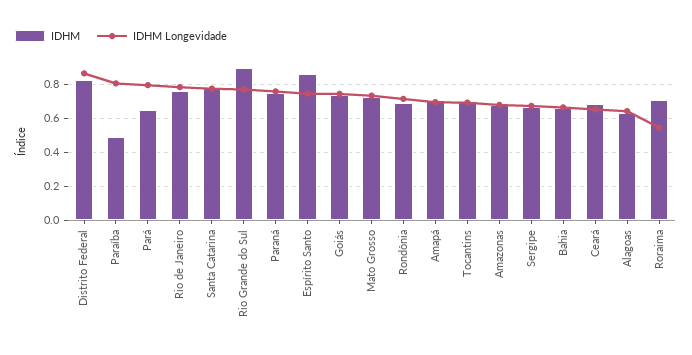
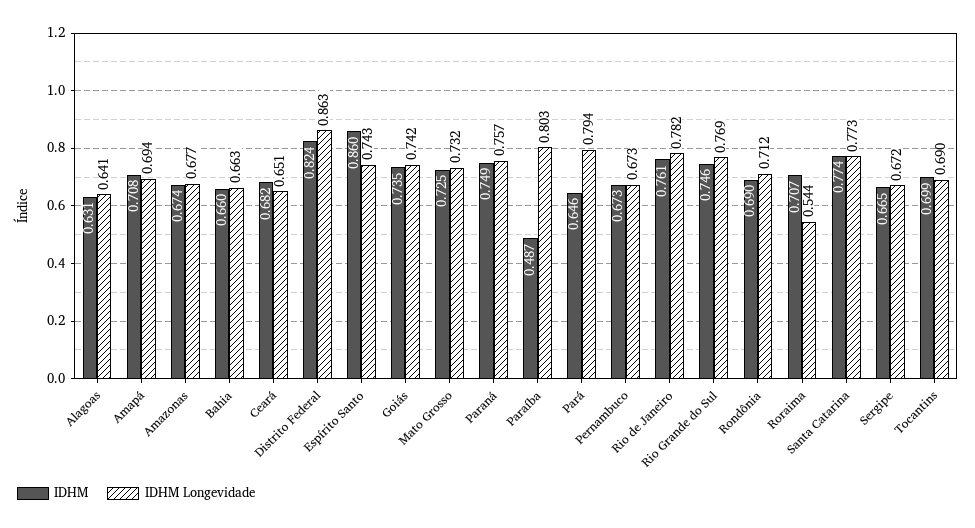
  {
    "IDHM": {
      "Distrito Federal": 0.824,
      "Paraíba": 0.487,
      "Pará": 0.646,
      "Rio de Janeiro": 0.761,
      "Santa Catarina": 0.774,
-     "Rio Grande do Sul": 0.9,
+     "Rio Grande do Sul": 0.746,
      "Paraná": 0.749,
      "Espírito Santo": 0.86,
      "Goiás": 0.735,
      "Mato Grosso": 0.725,
      "Rondônia": 0.69,
      "Amapá": 0.708,
      "Tocantins": 0.699,
      "Amazonas": 0.674,
      "Sergipe": 0.665,
      "Bahia": 0.66,
      "Ceará": 0.682,
      "Alagoas": 0.631,
-     "Roraima": 0.707
+     "Roraima": 0.707,
+     "Pernambuco": 0.673
    },
    "IDHM Longevidade": {
      "Distrito Federal": 0.863,
      "Paraíba": 0.803,
      "Pará": 0.794,
      "Rio de Janeiro": 0.782,
      "Santa Catarina": 0.773,
      "Rio Grande do Sul": 0.769,
      "Paraná": 0.757,
      "Espírito Santo": 0.743,
      "Goiás": 0.742,
      "Mato Grosso": 0.732,
      "Rondônia": 0.712,
      "Amapá": 0.694,
      "Tocantins": 0.69,
      "Amazonas": 0.677,
      "Sergipe": 0.672,
      "Bahia": 0.663,
      "Ceará": 0.651,
      "Alagoas": 0.641,
-     "Roraima": 0.544
+     "Roraima": 0.544,
+     "Pernambuco": 0.673
    }
  }

